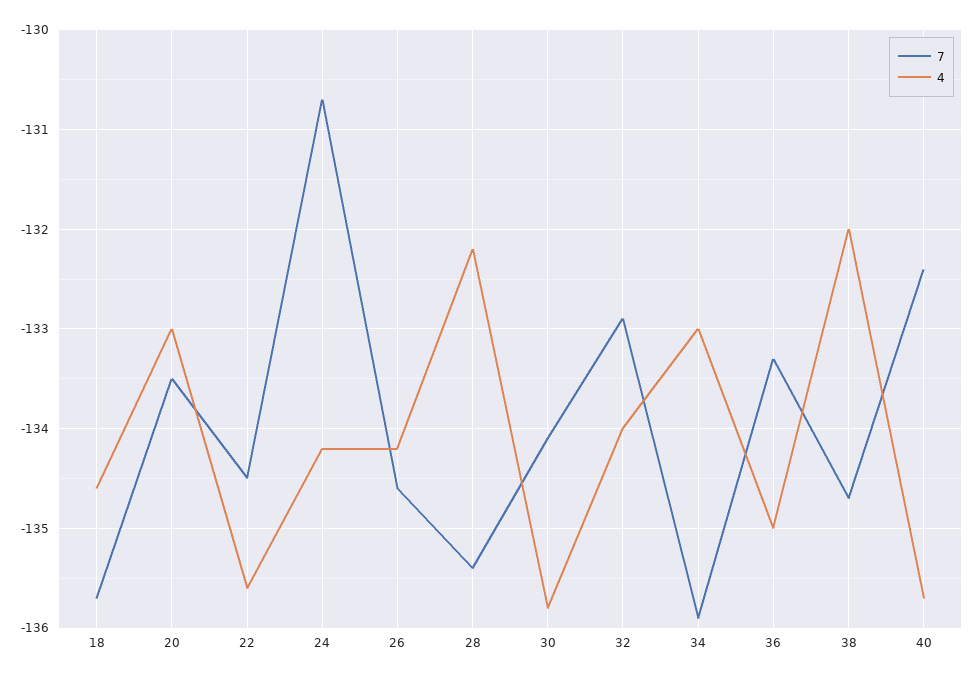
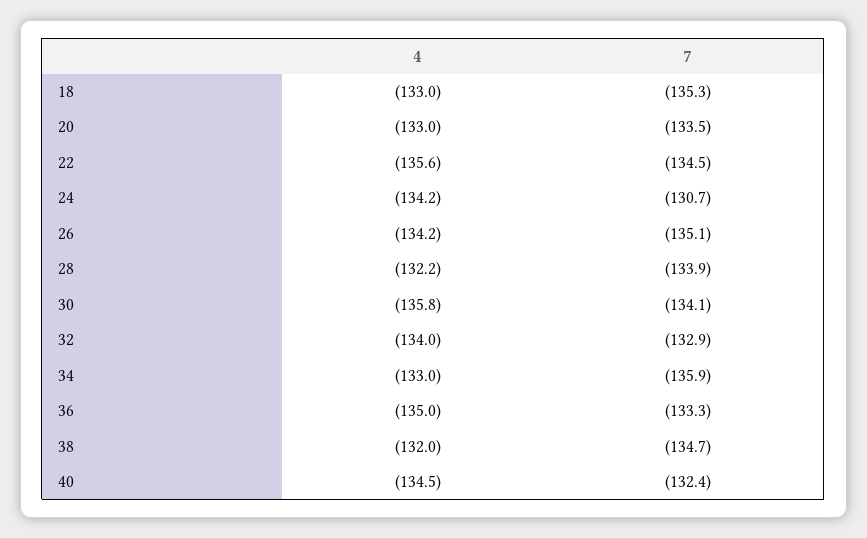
  {
    "7": {
-     "18": -135.7,
+     "18": -135.3,
      "20": -133.5,
      "22": -134.5,
      "24": -130.7,
-     "26": -134.6,
+     "26": -135.1,
-     "28": -135.4,
+     "28": -133.9,
      "30": -134.1,
      "32": -132.9,
      "34": -135.9,
      "36": -133.3,
      "38": -134.7,
      "40": -132.4
    },
    "4": {
-     "18": -134.6,
+     "18": -133,
      "20": -133,
      "22": -135.6,
      "24": -134.2,
      "26": -134.2,
      "28": -132.2,
      "30": -135.8,
      "32": -134,
      "34": -133,
      "36": -135,
      "38": -132,
-     "40": -135.7
+     "40": -134.5
    }
  }

